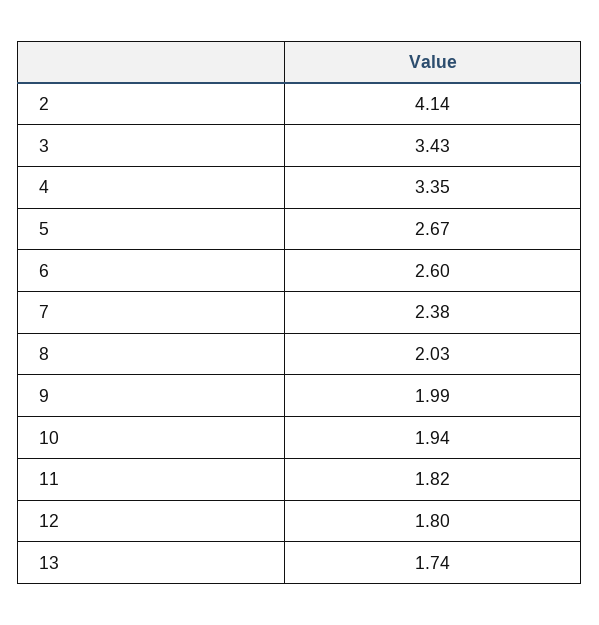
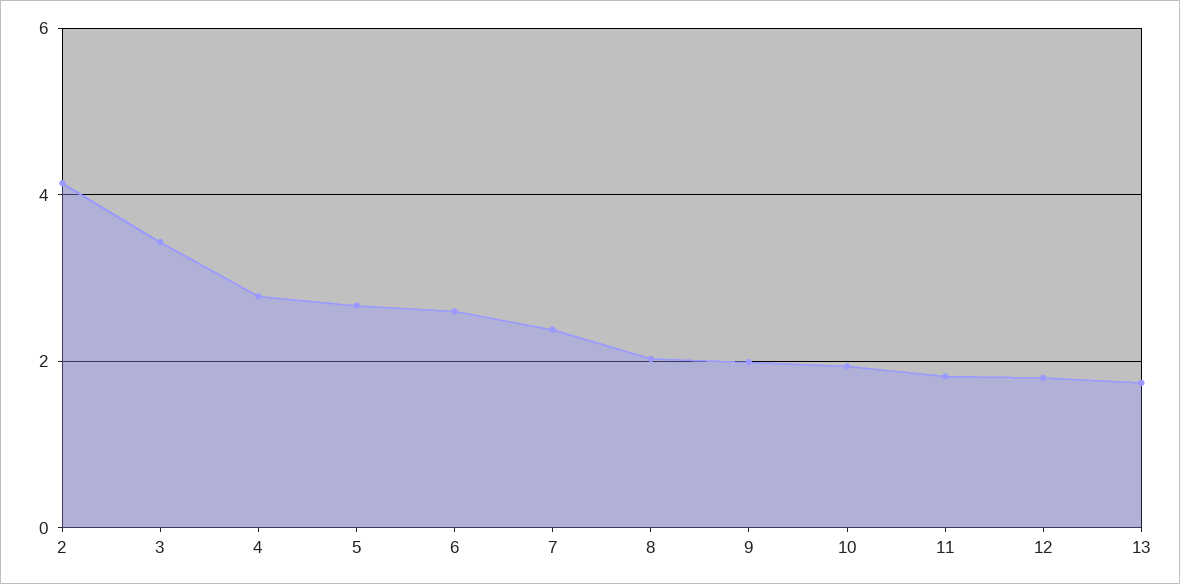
  {
    "2": 4.14,
    "3": 3.43,
-   "4": 3.35,
+   "4": 2.8,
    "5": 2.67,
    "6": 2.6,
    "7": 2.38,
    "8": 2.03,
    "9": 1.99,
    "10": 1.94,
    "11": 1.82,
    "12": 1.8,
    "13": 1.74
  }

